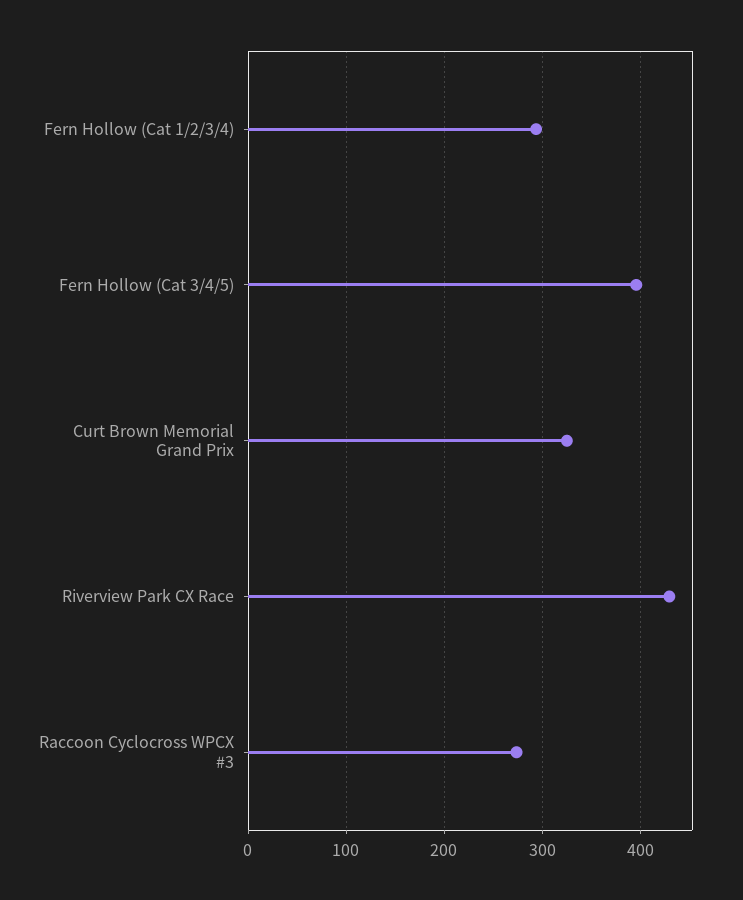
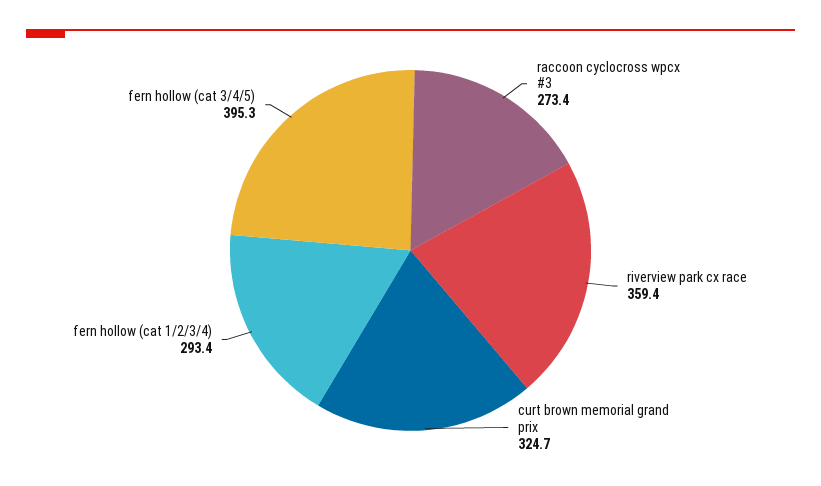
  {
    "Fern Hollow (Cat 1/2/3/4)": 293.4,
    "Fern Hollow (Cat 3/4/5)": 395.3,
    "Curt Brown Memorial Grand Prix": 324.7,
-   "Riverview Park CX Race": 430,
+   "Riverview Park CX Race": 359.4,
    "Raccoon Cyclocross WPCX #3": 273.4
  }

